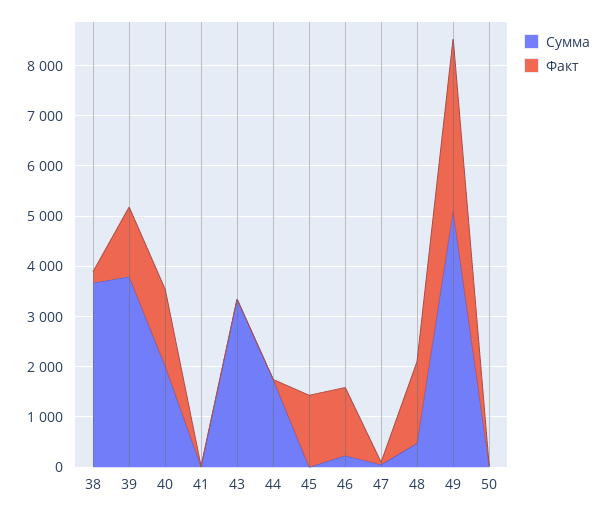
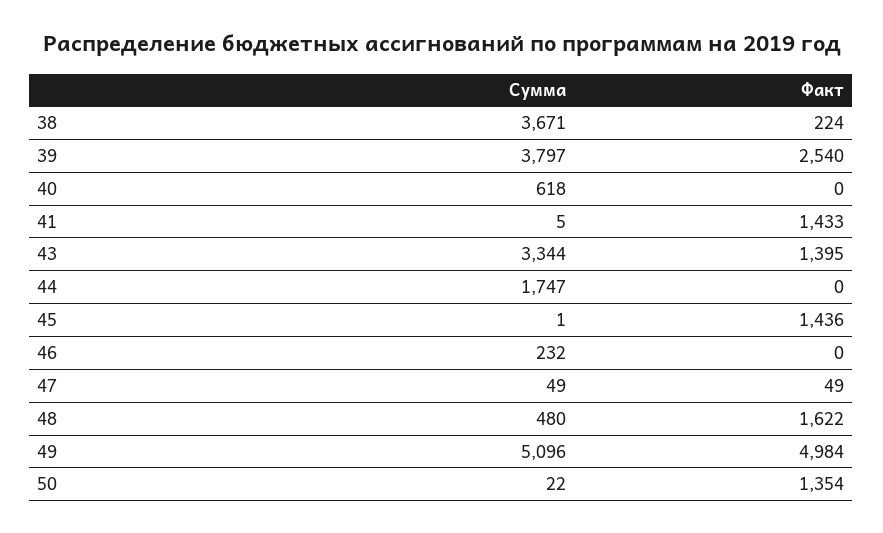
  {
    "Сумма": {
      "38": 3671,
      "39": 3797,
-     "40": 2000,
+     "40": 618,
      "41": 5,
      "43": 3344,
      "44": 1747,
      "45": 1,
      "46": 232,
      "47": 49,
      "48": 480,
      "49": 5096,
      "50": 22
    },
    "Факт": {
      "38": 224,
-     "39": 1400,
+     "39": 2540,
-     "40": 1600,
+     "40": 0,
-     "41": 0,
+     "41": 1433,
-     "43": 0,
+     "43": 1395,
      "44": 0,
      "45": 1436,
-     "46": 1400,
+     "46": 0,
      "47": 49,
      "48": 1622,
-     "49": 3400,
+     "49": 4984,
-     "50": 0
+     "50": 1354
    }
  }

